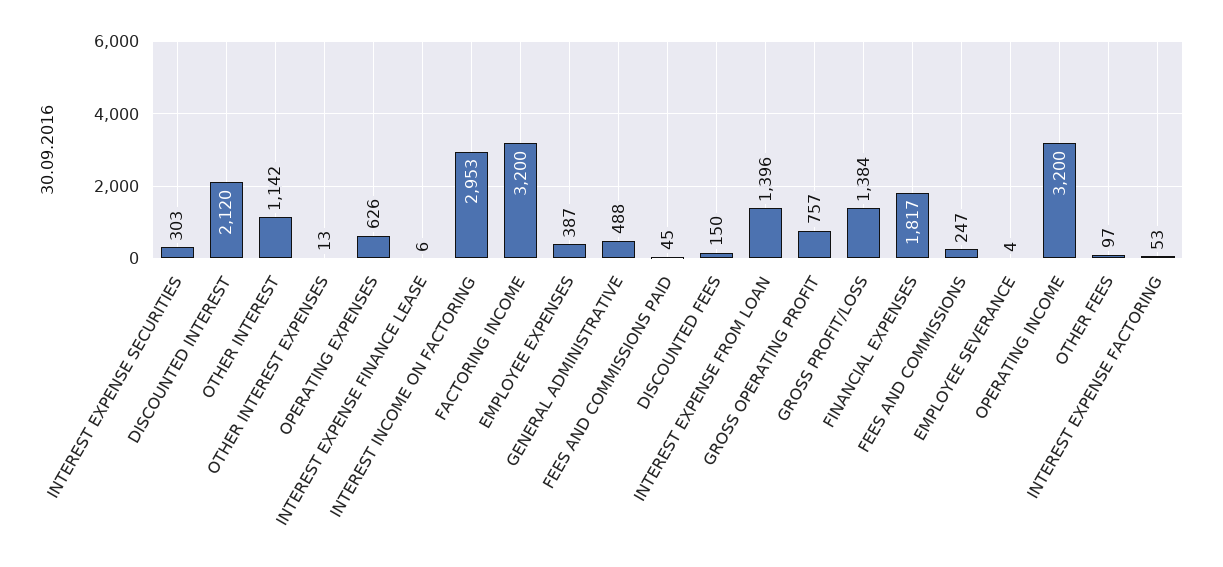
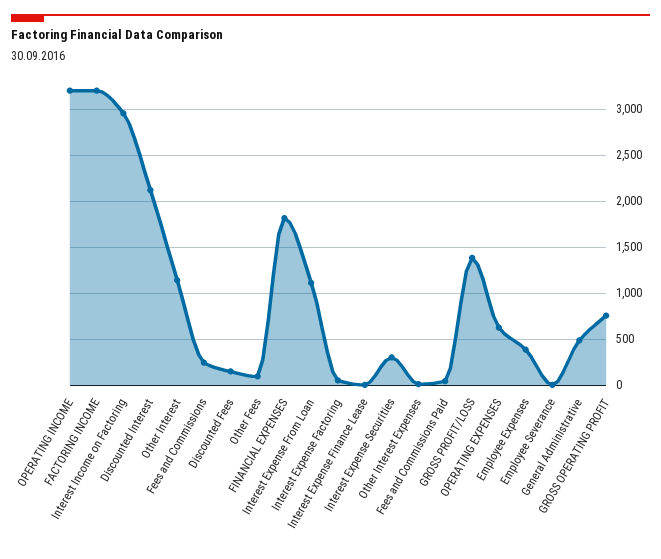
  {
    "INTEREST EXPENSE SECURITIES": 303,
    "DISCOUNTED INTEREST": 2120,
    "OTHER INTEREST": 1142,
    "OTHER INTEREST EXPENSES": 13,
    "OPERATING EXPENSES": 626,
    "INTEREST EXPENSE FINANCE LEASE": 6,
    "INTEREST INCOME ON FACTORING": 2953,
    "FACTORING INCOME": 3200,
    "EMPLOYEE EXPENSES": 387,
    "GENERAL ADMINISTRATIVE": 488,
    "FEES AND COMMISSIONS PAID": 45,
    "DISCOUNTED FEES": 150,
-   "INTEREST EXPENSE FROM LOAN": 1396,
+   "INTEREST EXPENSE FROM LOAN": 1100,
    "GROSS OPERATING PROFIT": 757,
    "GROSS PROFIT/LOSS": 1384,
    "FINANCIAL EXPENSES": 1817,
    "FEES AND COMMISSIONS": 247,
    "EMPLOYEE SEVERANCE": 4,
    "OPERATING INCOME": 3200,
    "OTHER FEES": 97,
    "INTEREST EXPENSE FACTORING": 53
  }

